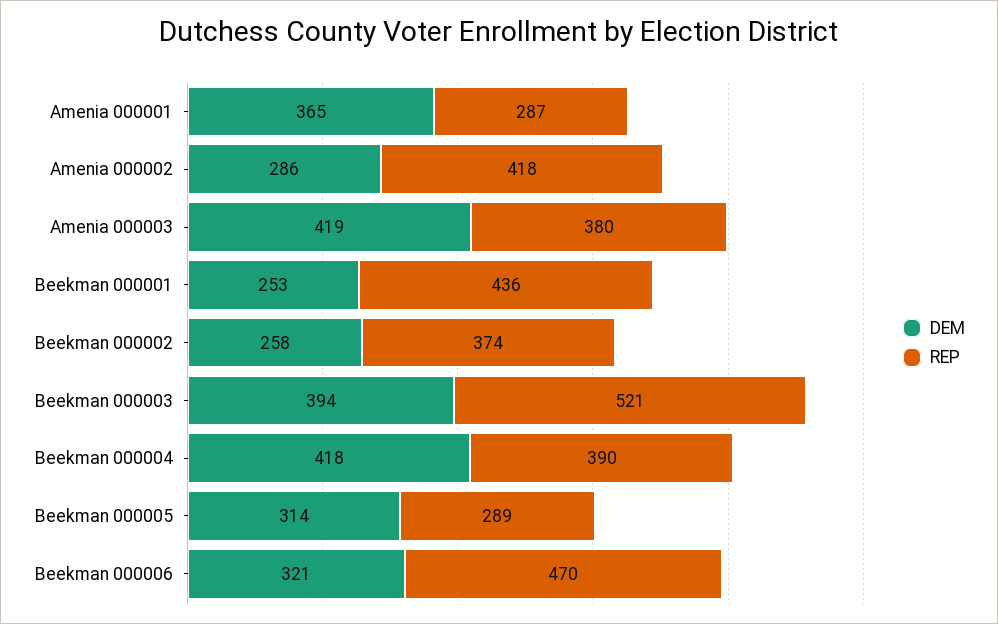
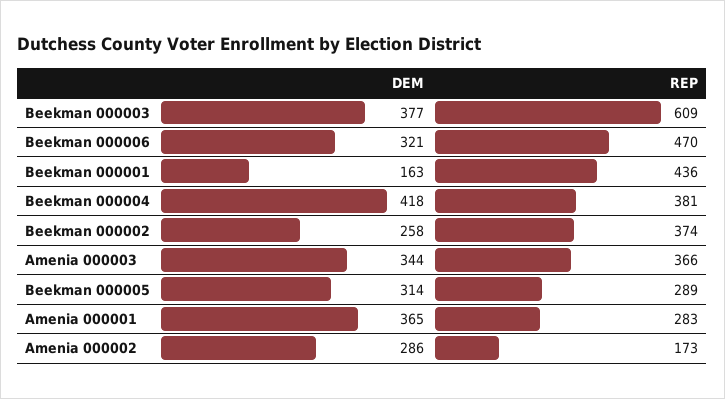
  {
    "DEM": {
      "Amenia 000001": 365,
      "Amenia 000002": 286,
-     "Amenia 000003": 419,
+     "Amenia 000003": 344,
-     "Beekman 000001": 253,
+     "Beekman 000001": 163,
      "Beekman 000002": 258,
-     "Beekman 000003": 394,
+     "Beekman 000003": 377,
      "Beekman 000004": 418,
      "Beekman 000005": 314,
      "Beekman 000006": 321
    },
    "REP": {
-     "Amenia 000001": 287,
+     "Amenia 000001": 283,
-     "Amenia 000002": 418,
+     "Amenia 000002": 173,
-     "Amenia 000003": 380,
+     "Amenia 000003": 366,
      "Beekman 000001": 436,
      "Beekman 000002": 374,
-     "Beekman 000003": 521,
+     "Beekman 000003": 609,
-     "Beekman 000004": 390,
+     "Beekman 000004": 381,
      "Beekman 000005": 289,
      "Beekman 000006": 470
    }
  }

